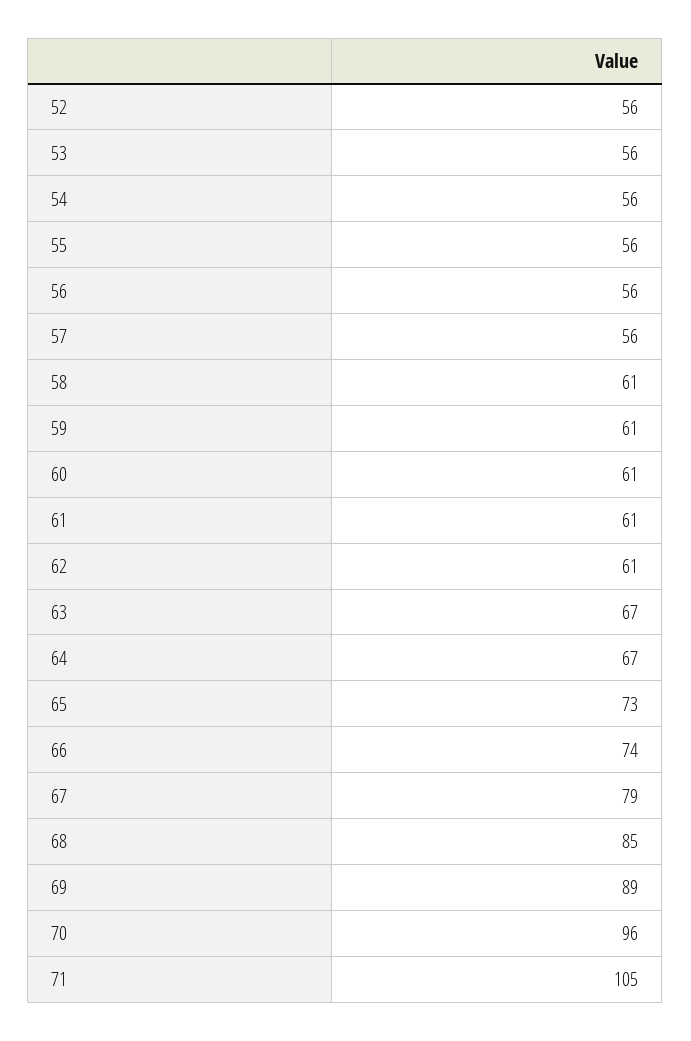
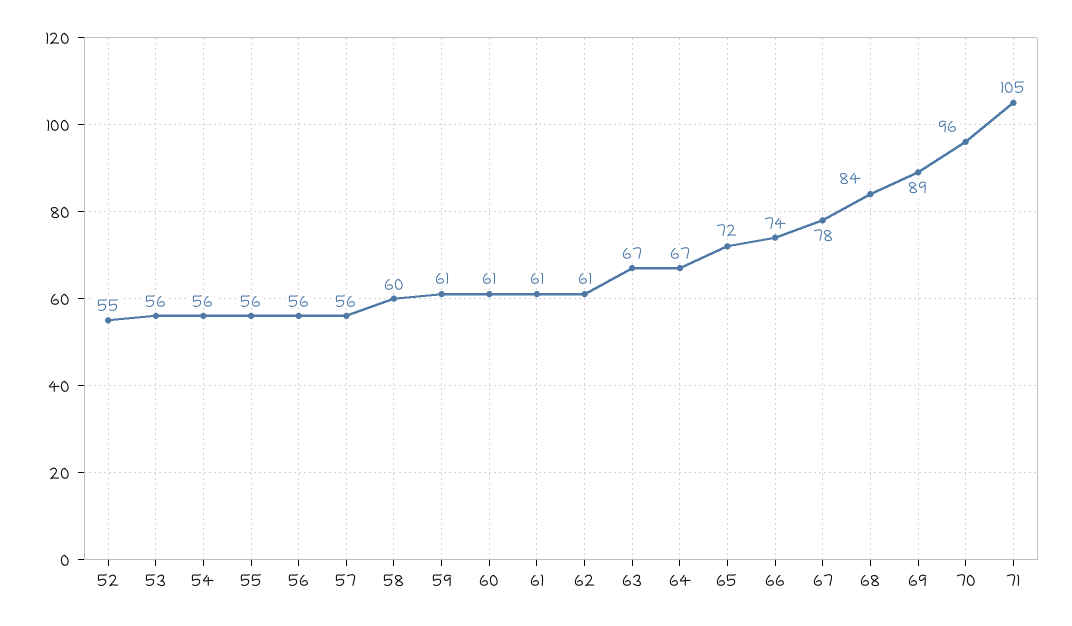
  {
-   "52": 56,
+   "52": 55,
    "53": 56,
    "54": 56,
    "55": 56,
    "56": 56,
    "57": 56,
-   "58": 61,
+   "58": 60,
    "59": 61,
    "60": 61,
    "61": 61,
    "62": 61,
    "63": 67,
    "64": 67,
-   "65": 73,
+   "65": 72,
    "66": 74,
-   "67": 79,
+   "67": 78,
-   "68": 85,
+   "68": 84,
    "69": 89,
    "70": 96,
    "71": 105
  }

